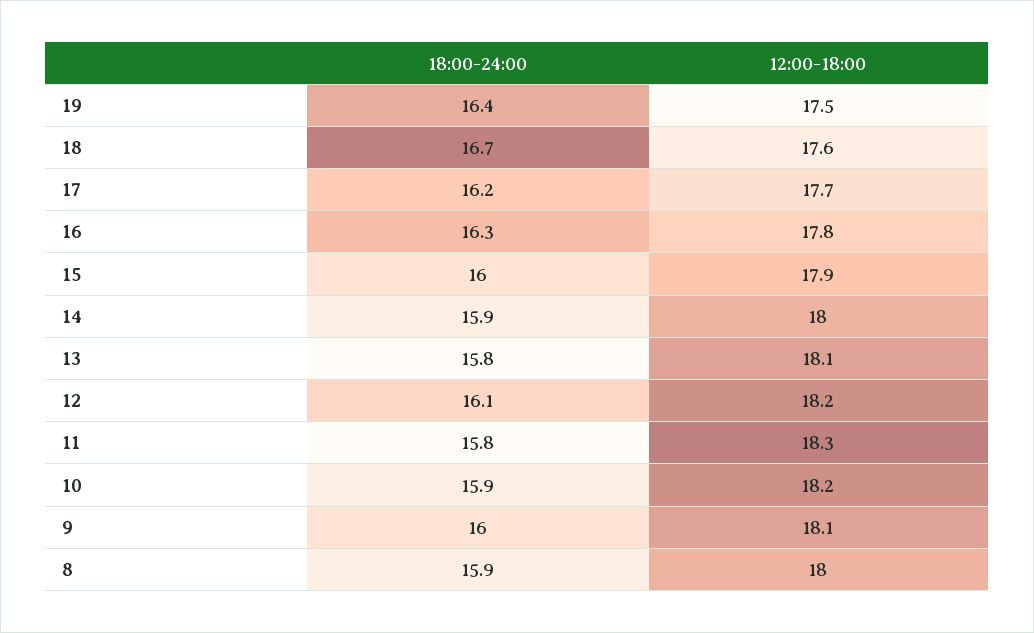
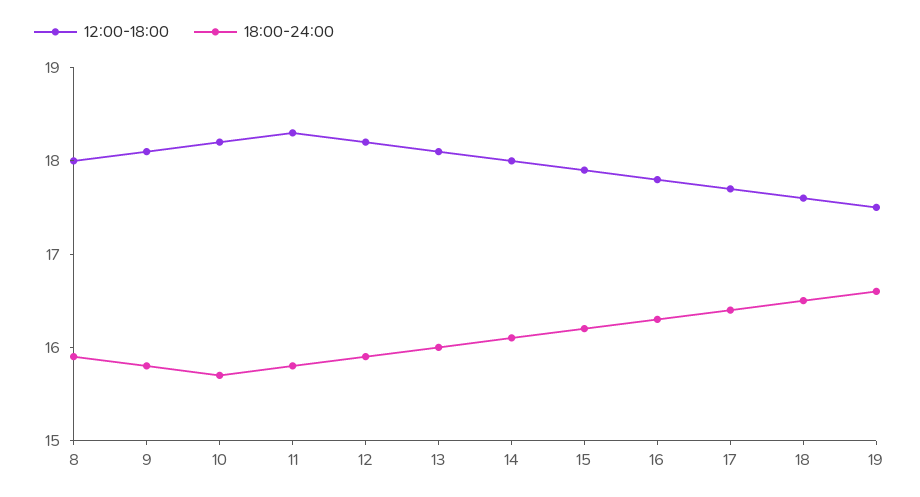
  {
    "18:00-24:00": {
-     "19": 16.4,
+     "19": 16.6,
-     "18": 16.7,
+     "18": 16.5,
-     "17": 16.2,
+     "17": 16.4,
      "16": 16.3,
-     "15": 16,
+     "15": 16.2,
-     "14": 15.9,
+     "14": 16.1,
-     "13": 15.8,
+     "13": 16,
-     "12": 16.1,
+     "12": 15.9,
      "11": 15.8,
-     "10": 15.9,
+     "10": 15.7,
-     "9": 16,
+     "9": 15.8,
      "8": 15.9
    },
    "12:00-18:00": {
      "19": 17.5,
      "18": 17.6,
      "17": 17.7,
      "16": 17.8,
      "15": 17.9,
      "14": 18,
      "13": 18.1,
      "12": 18.2,
      "11": 18.3,
      "10": 18.2,
      "9": 18.1,
      "8": 18
    }
  }

